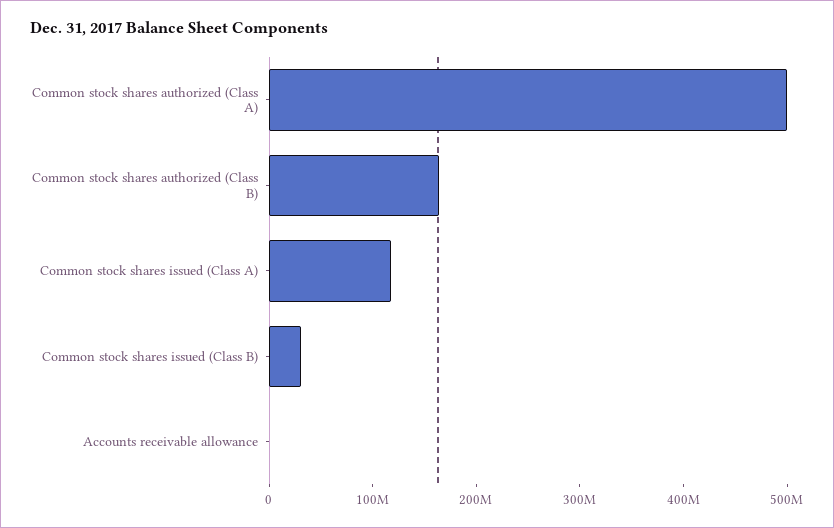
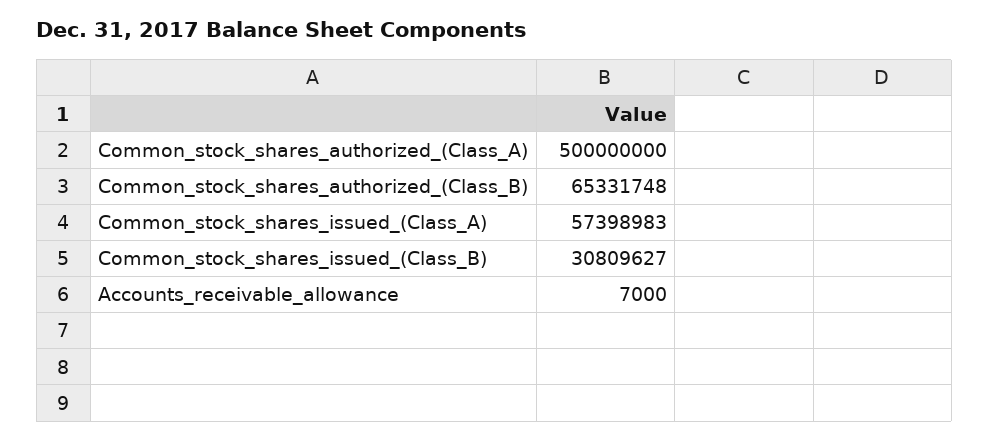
  {
    "Common stock shares authorized (Class A)": 500000000,
-   "Common stock shares authorized (Class B)": 160000000,
+   "Common stock shares authorized (Class B)": 65331748,
-   "Common stock shares issued (Class A)": 120000000,
+   "Common stock shares issued (Class A)": 57398983,
    "Common stock shares issued (Class B)": 30809627,
    "Accounts receivable allowance": 7000
  }

